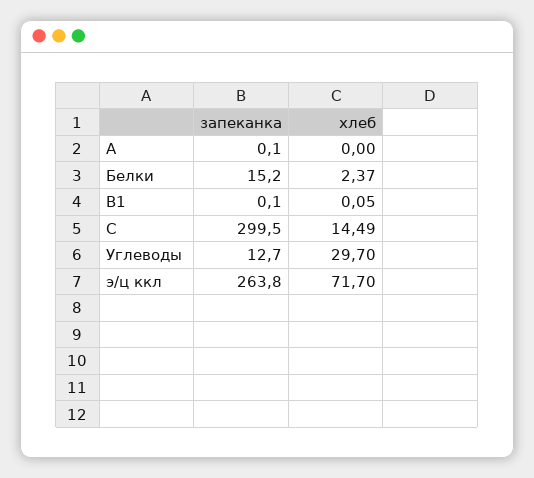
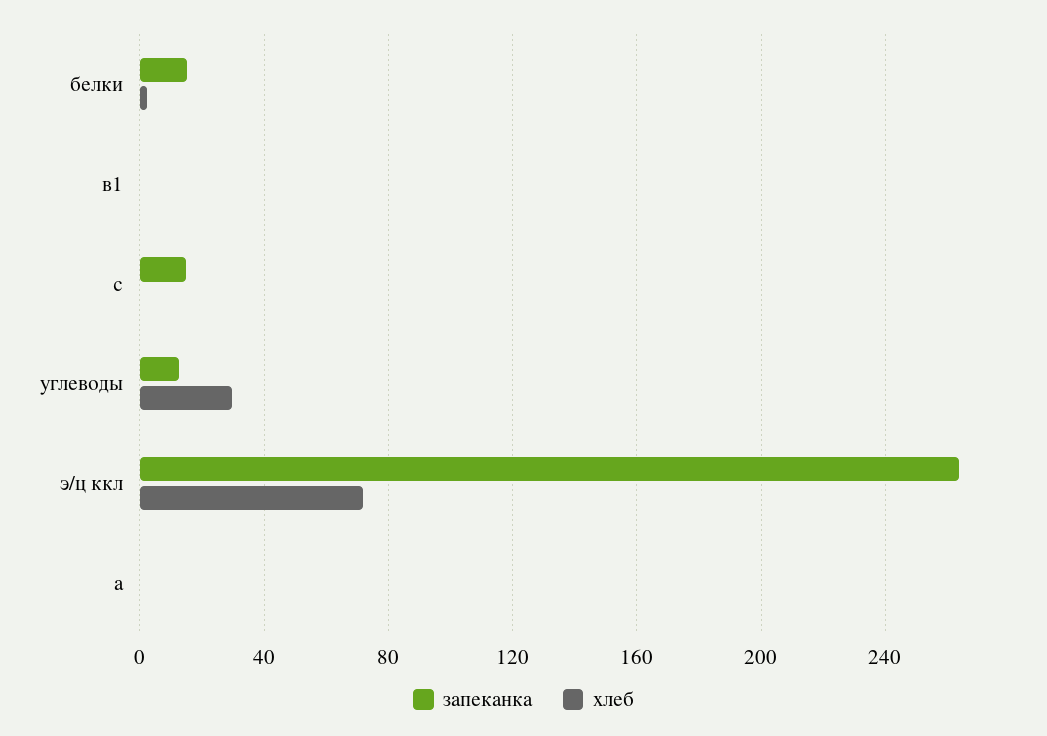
  {
    "запеканка": {
      "А": 0.1,
      "Белки": 15.2,
      "В1": 0.1,
-     "С": 299.5,
+     "С": 15,
      "Углеводы": 12.7,
      "э/ц ккл": 263.8
    },
    "хлеб": {
      "А": 0,
      "Белки": 2.37,
      "В1": 0.05,
-     "С": 14.49,
+     "С": 0,
      "Углеводы": 29.7,
      "э/ц ккл": 71.7
    }
  }

